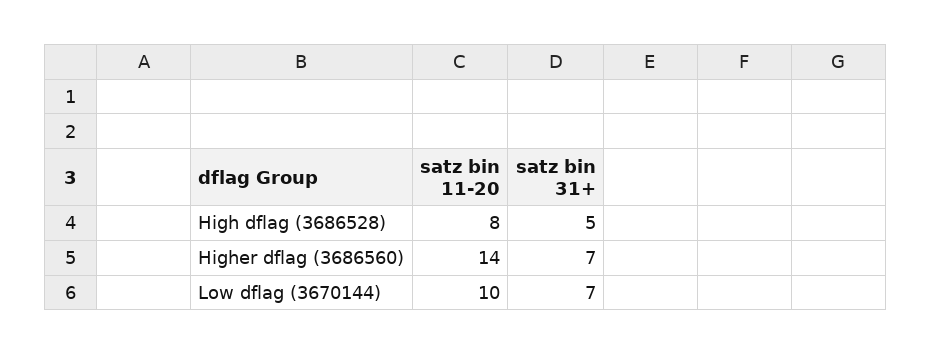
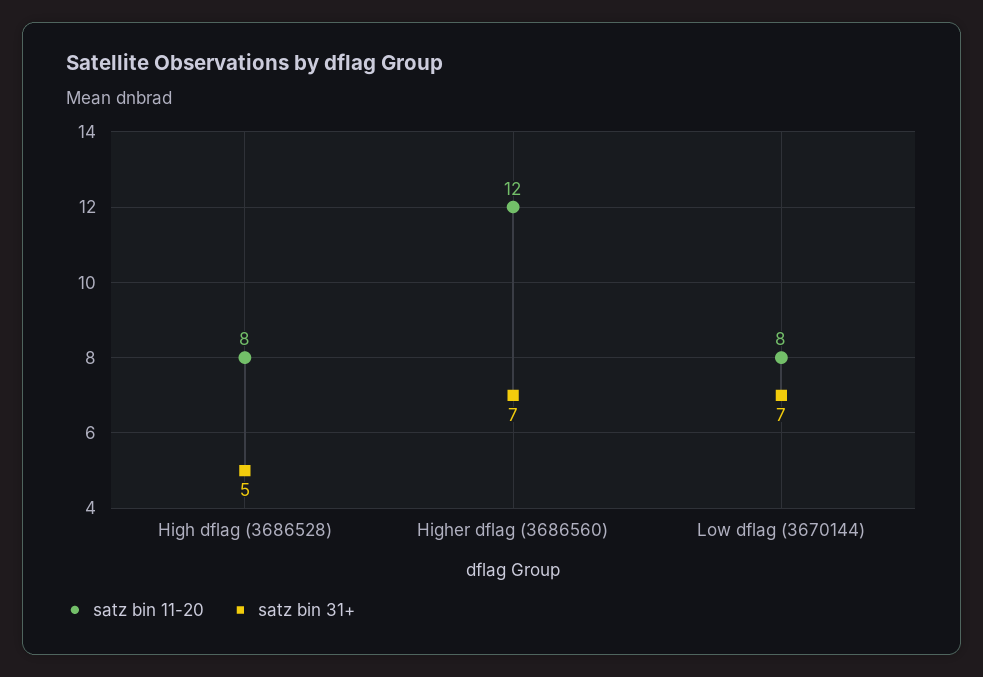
  {
    "satz bin 11-20": {
      "High dflag (3686528)": 8,
-     "Higher dflag (3686560)": 14,
+     "Higher dflag (3686560)": 12,
-     "Low dflag (3670144)": 10
+     "Low dflag (3670144)": 8
    },
    "satz bin 31+": {
      "High dflag (3686528)": 5,
      "Higher dflag (3686560)": 7,
      "Low dflag (3670144)": 7
    }
  }

